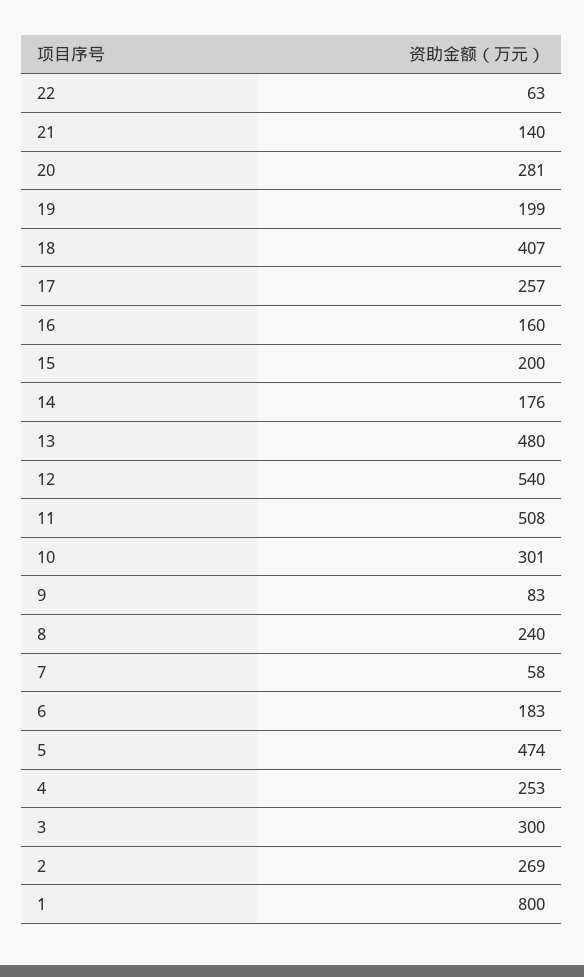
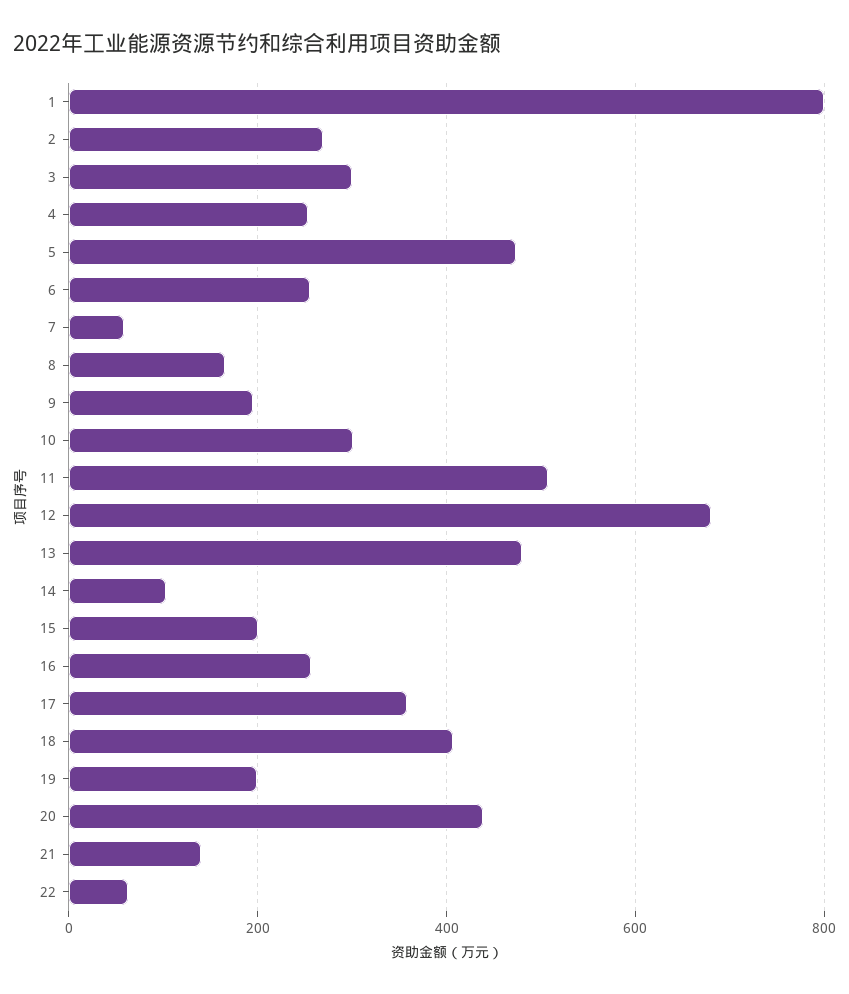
  {
    "22": 63,
    "21": 140,
-   "20": 281,
+   "20": 440,
    "19": 199,
    "18": 407,
-   "17": 257,
+   "17": 360,
-   "16": 160,
+   "16": 260,
    "15": 200,
-   "14": 176,
+   "14": 100,
    "13": 480,
-   "12": 540,
+   "12": 680,
    "11": 508,
    "10": 301,
-   "9": 83,
+   "9": 200,
-   "8": 240,
+   "8": 160,
    "7": 58,
-   "6": 183,
+   "6": 260,
    "5": 474,
    "4": 253,
    "3": 300,
    "2": 269,
    "1": 800
  }

